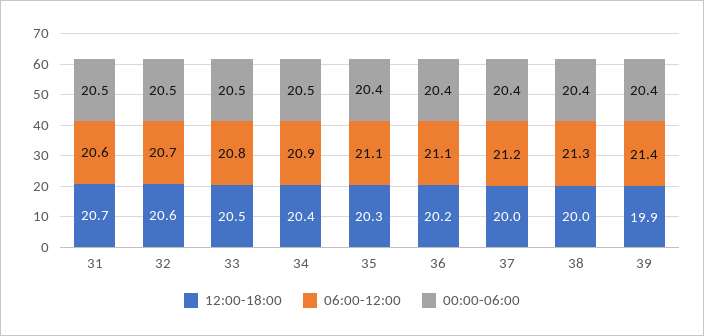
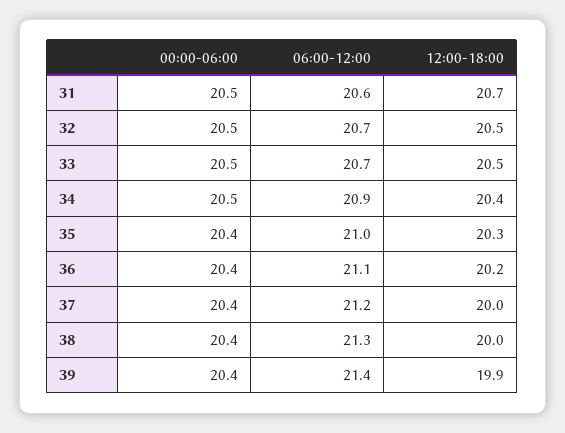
  {
    "12:00-18:00": {
      "31": 20.7,
-     "32": 20.6,
+     "32": 20.5,
      "33": 20.5,
      "34": 20.4,
      "35": 20.3,
      "36": 20.2,
      "37": 20,
      "38": 20,
      "39": 19.9
    },
    "06:00-12:00": {
      "31": 20.6,
      "32": 20.7,
-     "33": 20.8,
+     "33": 20.7,
      "34": 20.9,
-     "35": 21.1,
+     "35": 21,
      "36": 21.1,
      "37": 21.2,
      "38": 21.3,
      "39": 21.4
    },
    "00:00-06:00": {
      "31": 20.5,
      "32": 20.5,
      "33": 20.5,
      "34": 20.5,
      "35": 20.4,
      "36": 20.4,
      "37": 20.4,
      "38": 20.4,
      "39": 20.4
    }
  }

